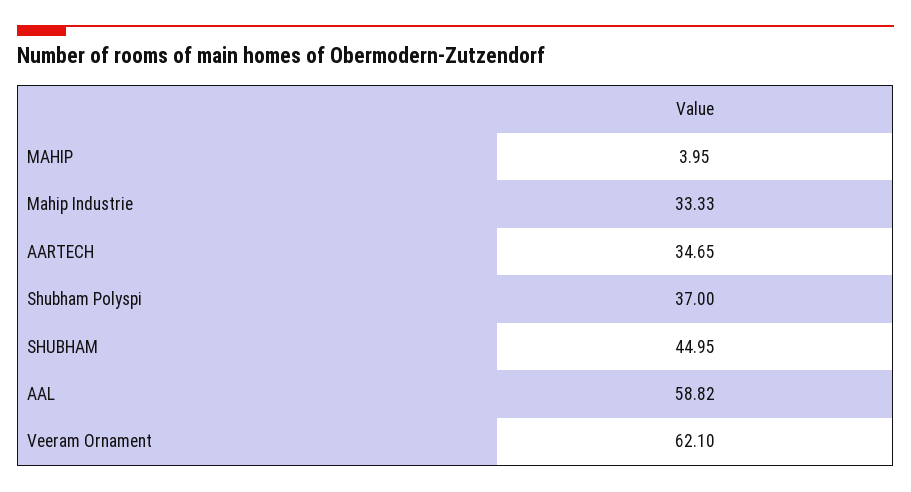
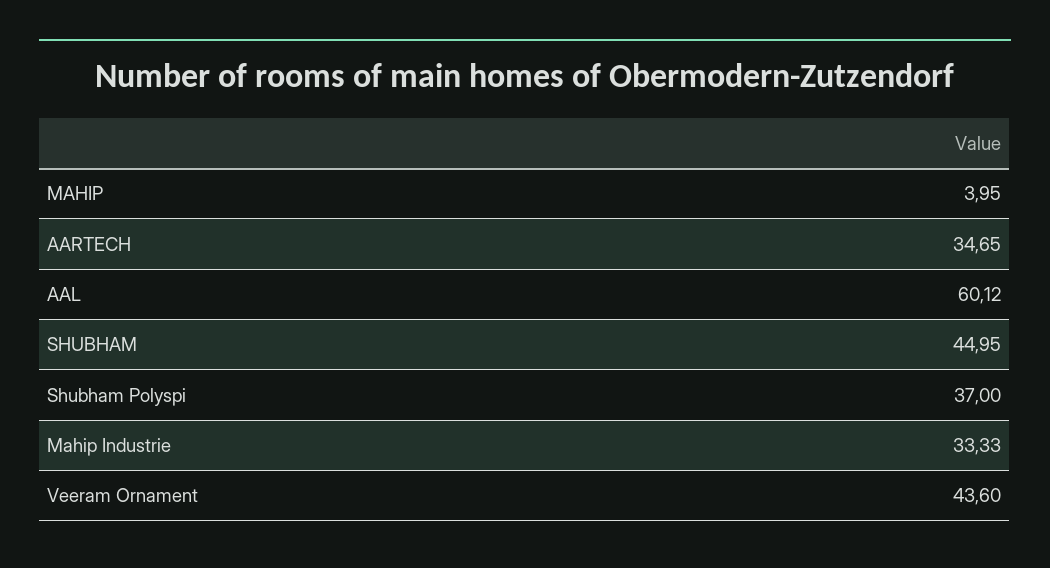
  {
    "MAHIP": 3.95,
    "Mahip Industrie": 33.33,
    "AARTECH": 34.65,
    "Shubham Polyspi": 37,
    "SHUBHAM": 44.95,
-   "AAL": 58.82,
+   "AAL": 60.12,
-   "Veeram Ornament": 62.1
+   "Veeram Ornament": 43.6
  }

